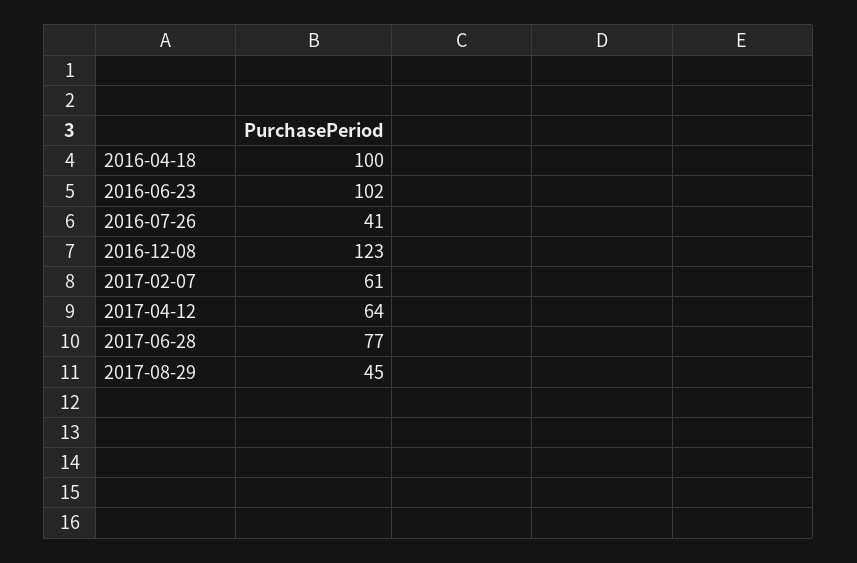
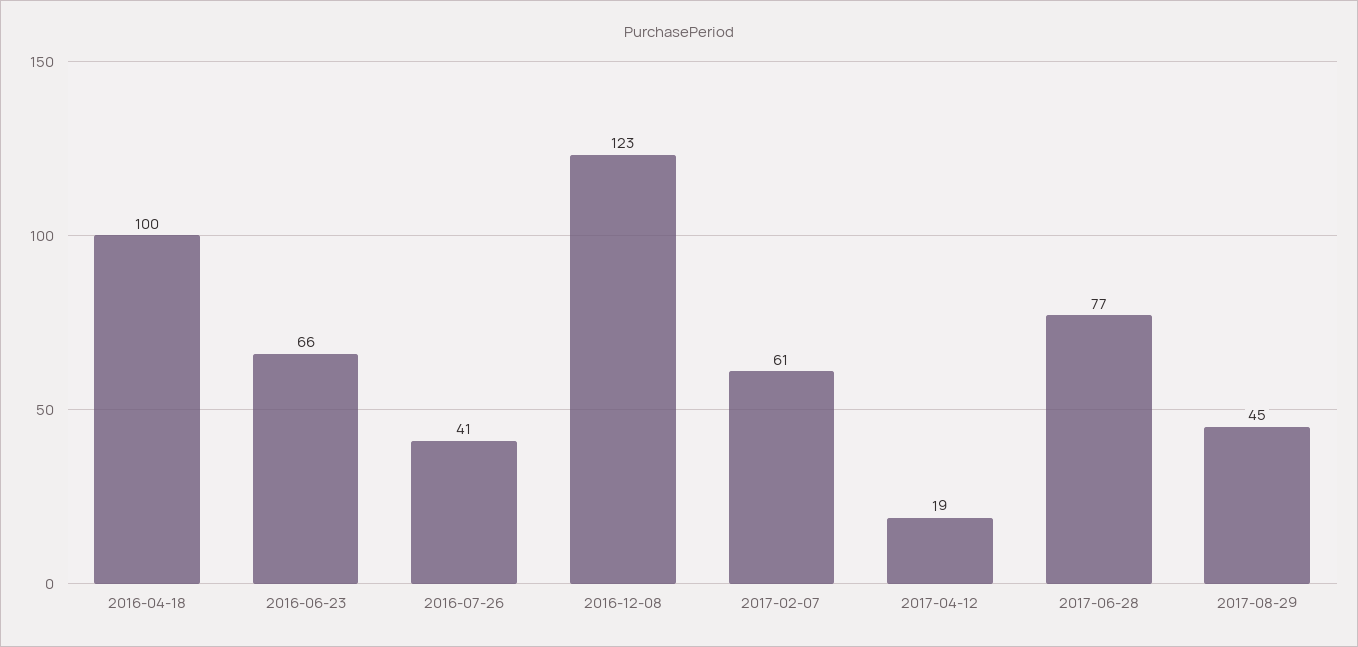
  {
    "2016-04-18": 100,
-   "2016-06-23": 102,
+   "2016-06-23": 66,
    "2016-07-26": 41,
    "2016-12-08": 123,
    "2017-02-07": 61,
-   "2017-04-12": 64,
+   "2017-04-12": 19,
    "2017-06-28": 77,
    "2017-08-29": 45
  }

